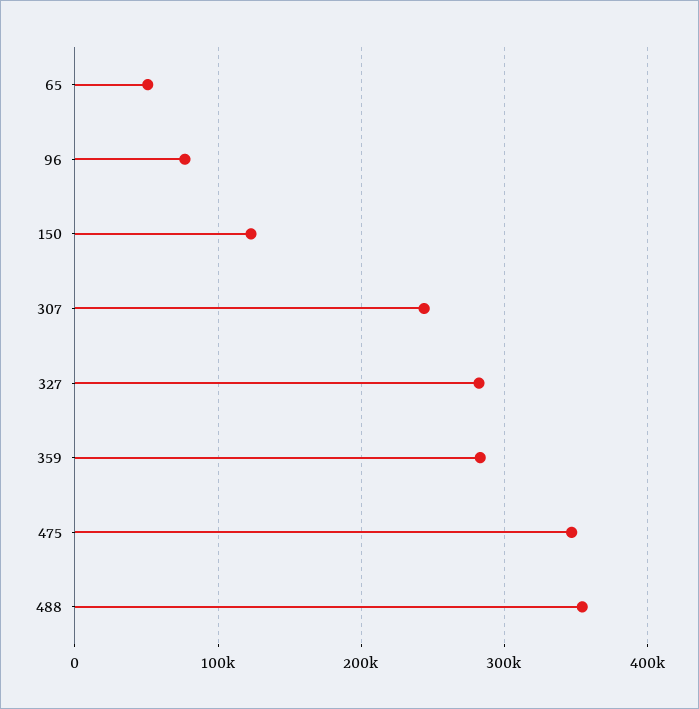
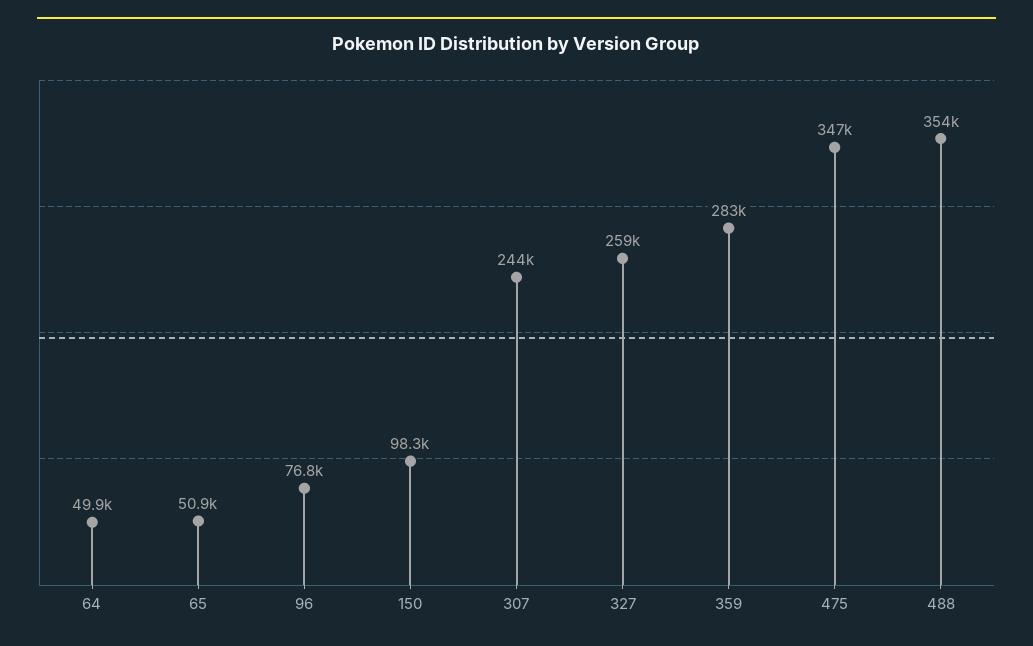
  {
    "65": 50900,
    "96": 76800,
-   "150": 120000,
+   "150": 98300,
    "307": 244000,
-   "327": 280000,
+   "327": 259000,
    "359": 283000,
    "475": 347000,
-   "488": 354000
+   "488": 354000,
+   "64": 49900
  }

